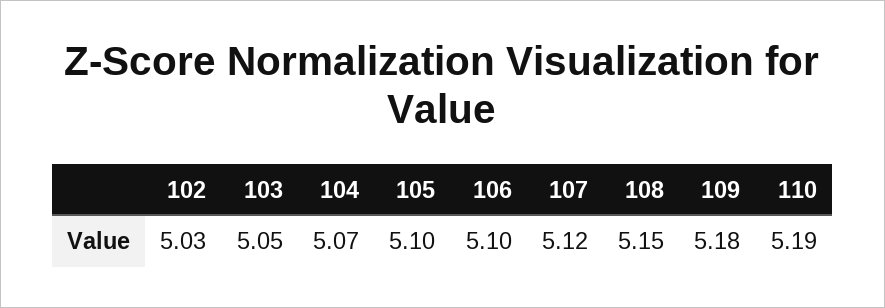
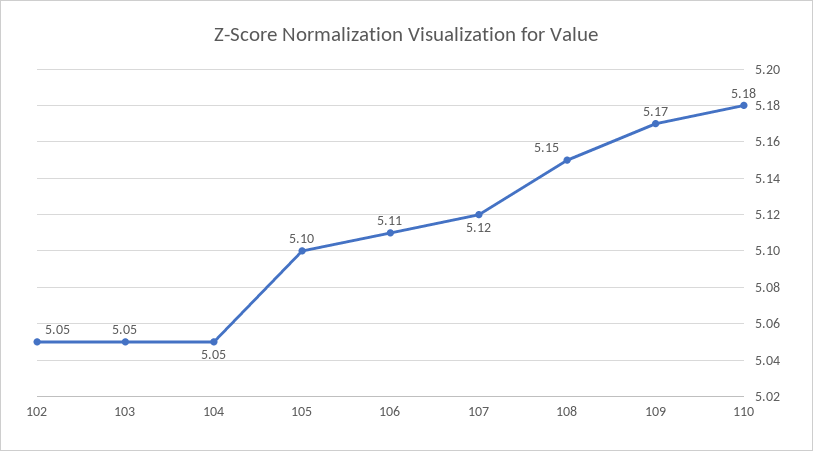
  {
-   "102": 5.03,
+   "102": 5.05,
    "103": 5.05,
-   "104": 5.07,
+   "104": 5.05,
    "105": 5.1,
-   "106": 5.1,
+   "106": 5.11,
    "107": 5.12,
    "108": 5.15,
-   "109": 5.18,
+   "109": 5.17,
-   "110": 5.19
+   "110": 5.18
  }

